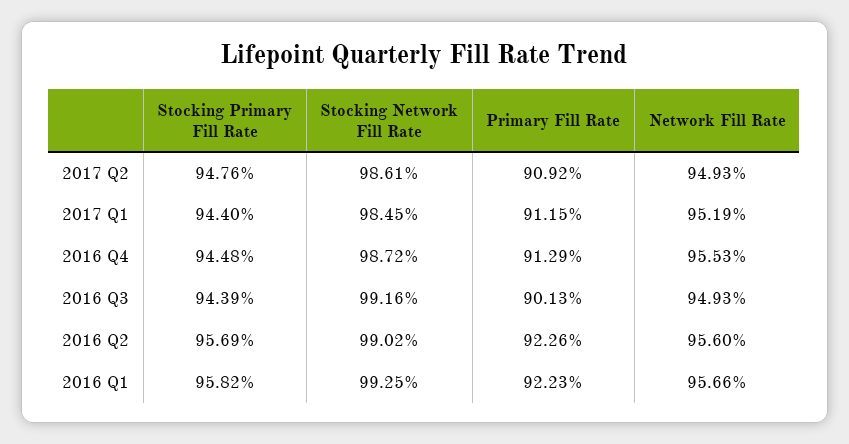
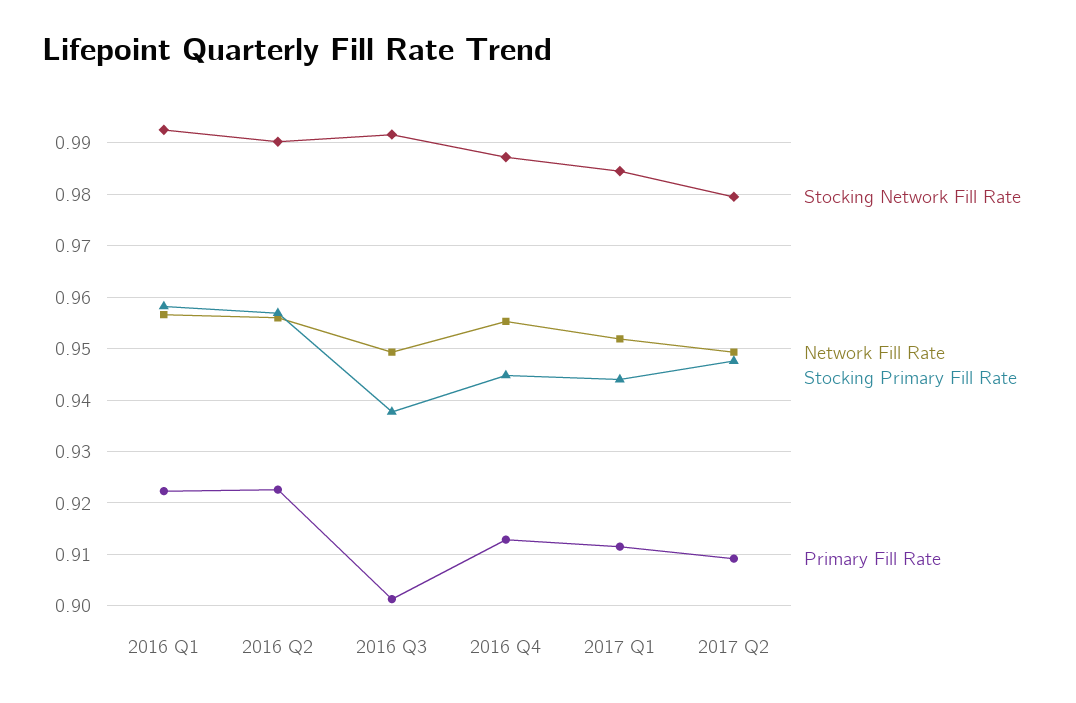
  {
    "Stocking Primary Fill Rate": {
      "2017 Q2": 0.9476,
      "2017 Q1": 0.944,
      "2016 Q4": 0.9448,
-     "2016 Q3": 0.9439,
+     "2016 Q3": 0.938,
      "2016 Q2": 0.9569,
      "2016 Q1": 0.9582
    },
    "Stocking Network Fill Rate": {
-     "2017 Q2": 0.9861,
+     "2017 Q2": 0.98,
      "2017 Q1": 0.9845,
      "2016 Q4": 0.9872,
      "2016 Q3": 0.9916,
      "2016 Q2": 0.9902,
      "2016 Q1": 0.9925
    },
    "Primary Fill Rate": {
      "2017 Q2": 0.9092,
      "2017 Q1": 0.9115,
      "2016 Q4": 0.9129,
      "2016 Q3": 0.9013,
      "2016 Q2": 0.9226,
      "2016 Q1": 0.9223
    },
    "Network Fill Rate": {
      "2017 Q2": 0.9493,
      "2017 Q1": 0.9519,
      "2016 Q4": 0.9553,
      "2016 Q3": 0.9493,
      "2016 Q2": 0.956,
      "2016 Q1": 0.9566
    }
  }

